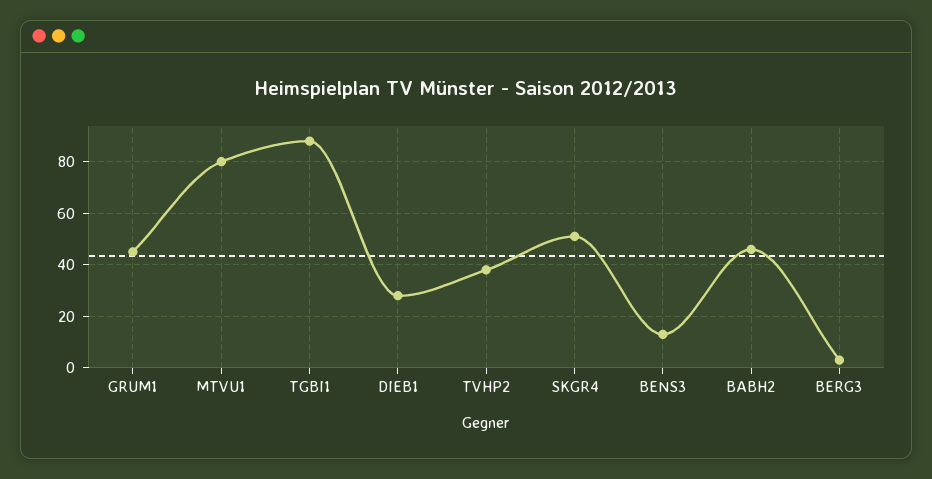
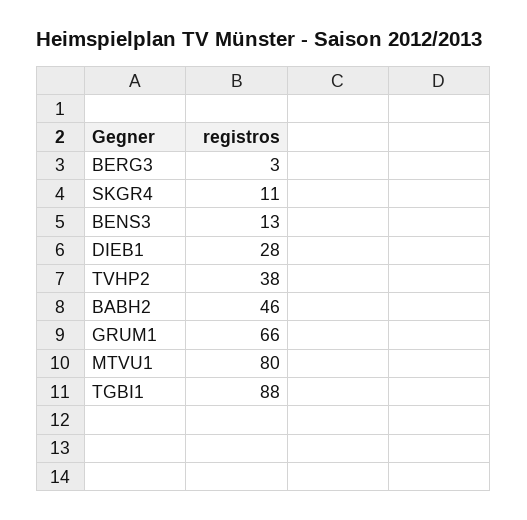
  {
-   "GRUM1": 45,
+   "GRUM1": 66,
    "MTVU1": 80,
    "TGBI1": 88,
    "DIEB1": 28,
    "TVHP2": 38,
-   "SKGR4": 50,
+   "SKGR4": 11,
    "BENS3": 13,
    "BABH2": 46,
    "BERG3": 3
  }

